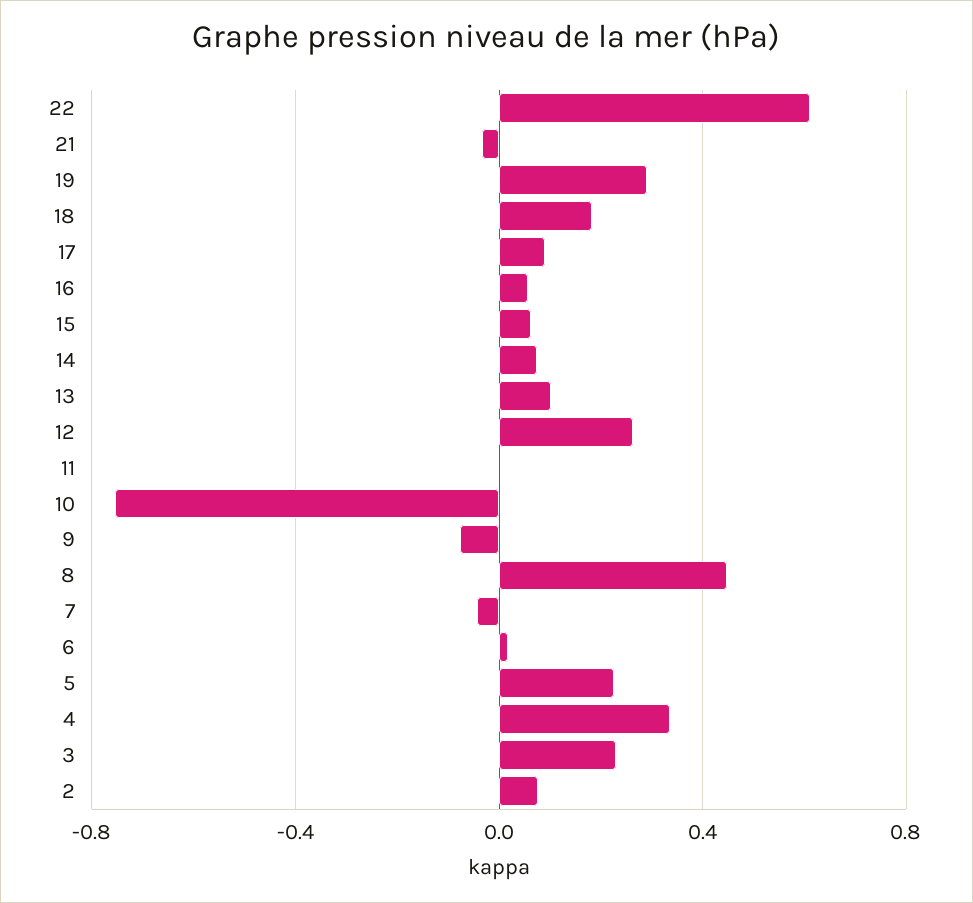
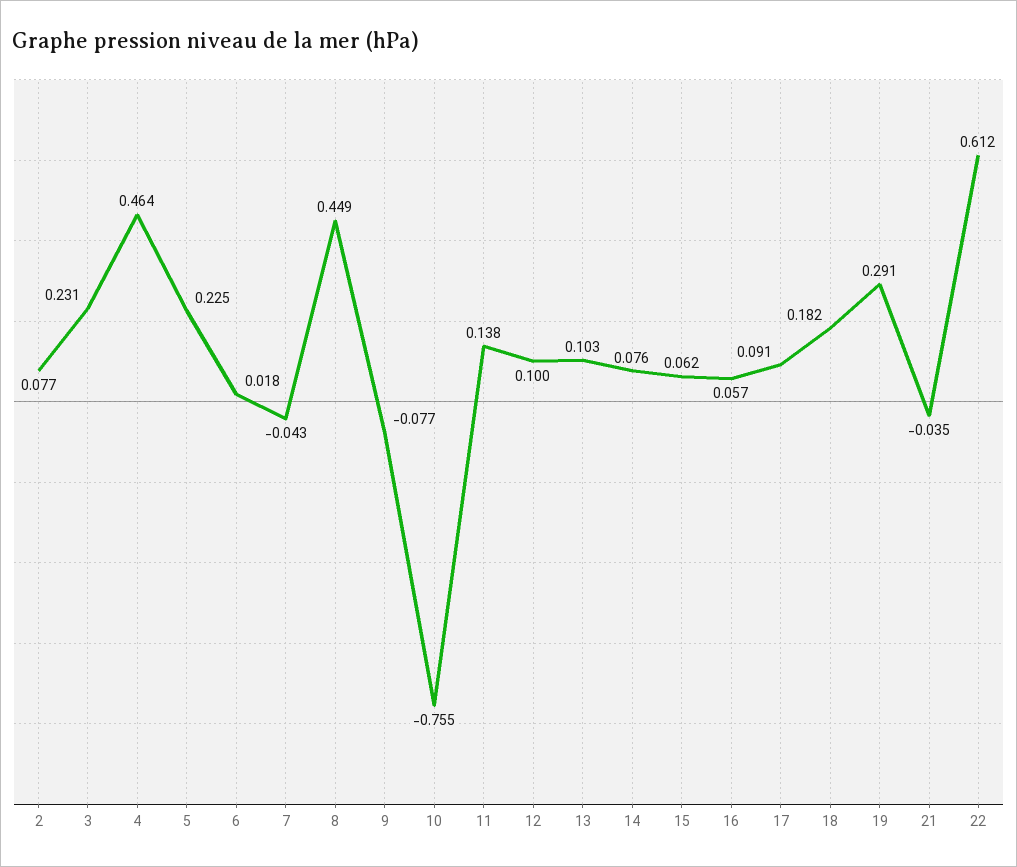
  {
    "22": 0.612,
    "21": -0.035,
    "19": 0.291,
    "18": 0.182,
    "17": 0.091,
    "16": 0.057,
    "15": 0.062,
    "14": 0.076,
    "13": 0.103,
-   "12": 0.25,
+   "12": 0.1,
-   "11": 0,
+   "11": 0.138,
    "10": -0.755,
    "9": -0.077,
    "8": 0.449,
    "7": -0.043,
    "6": 0.018,
    "5": 0.225,
-   "4": 0.35,
+   "4": 0.464,
    "3": 0.231,
    "2": 0.077
  }

